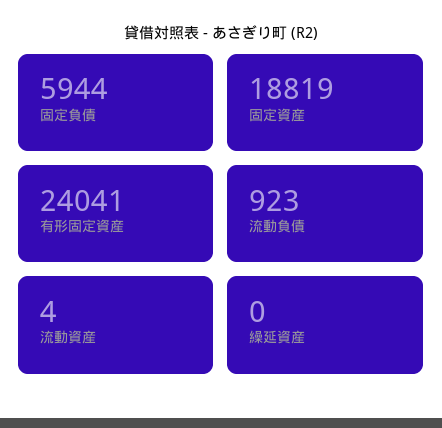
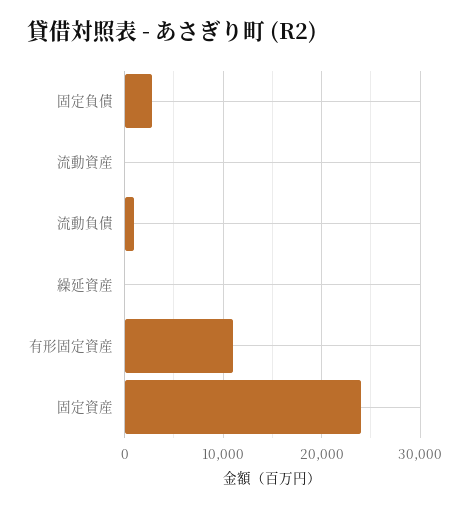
  {
-   "固定負債": 5944,
+   "固定負債": 3000,
-   "固定資産": 18819,
+   "固定資産": 24000,
-   "有形固定資産": 24041,
+   "有形固定資産": 11000,
    "流動負債": 923,
    "流動資産": 4,
    "繰延資産": 0
  }

